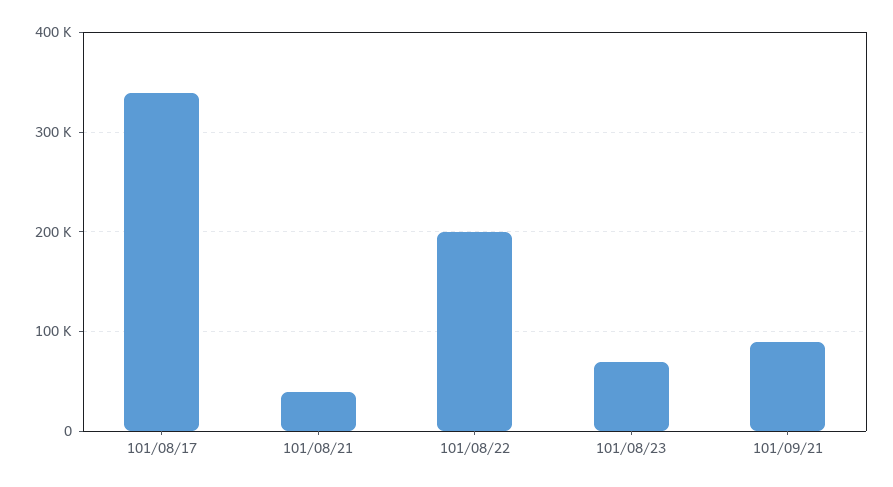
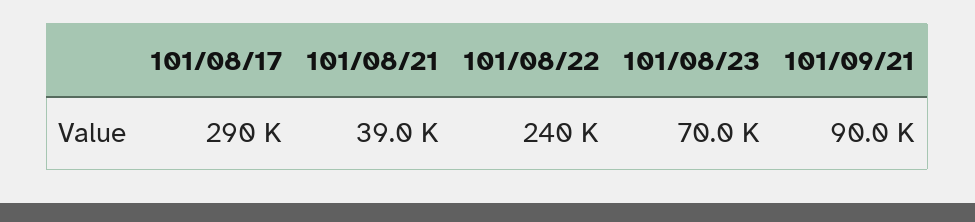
  {
-   "101/08/17": 340000,
+   "101/08/17": 290000,
    "101/08/21": 39000,
-   "101/08/22": 200000,
+   "101/08/22": 240000,
    "101/08/23": 70000,
    "101/09/21": 90000
  }

